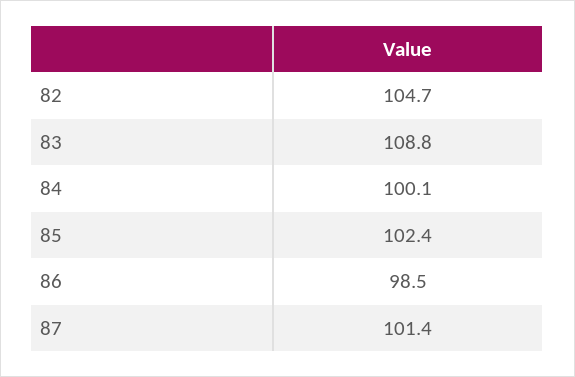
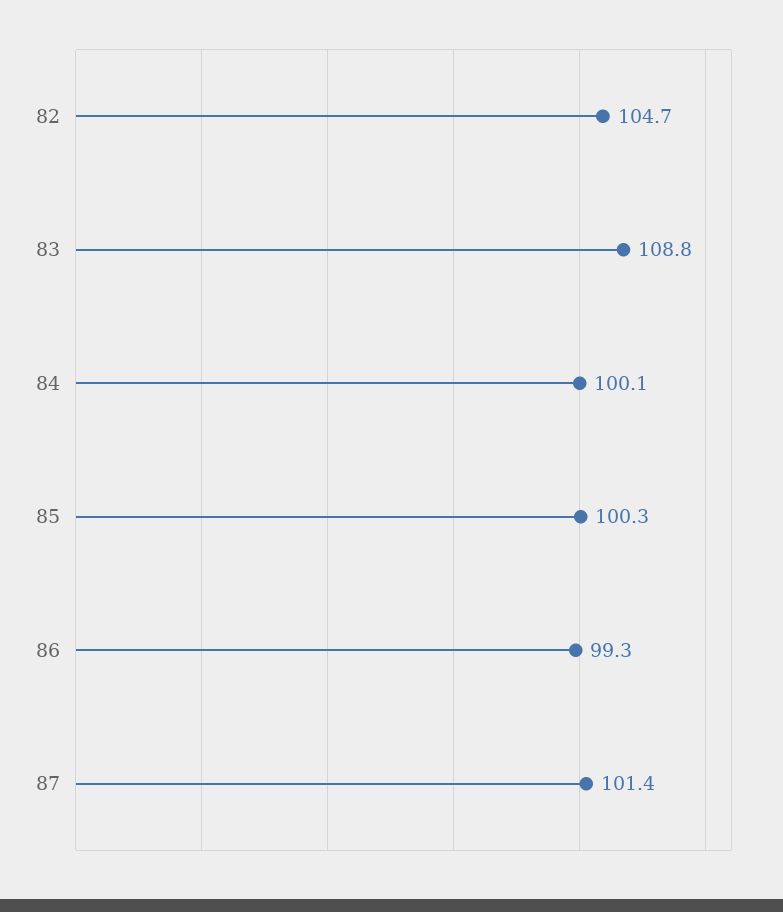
  {
    "82": 104.7,
    "83": 108.8,
    "84": 100.1,
-   "85": 102.4,
+   "85": 100.3,
-   "86": 98.5,
+   "86": 99.3,
    "87": 101.4
  }

